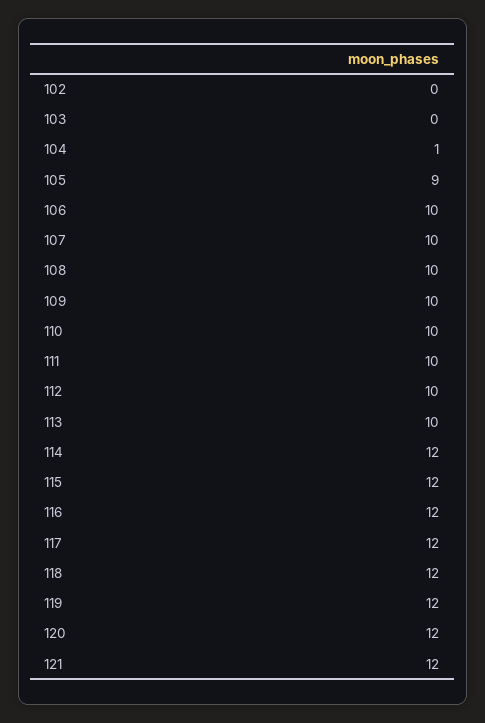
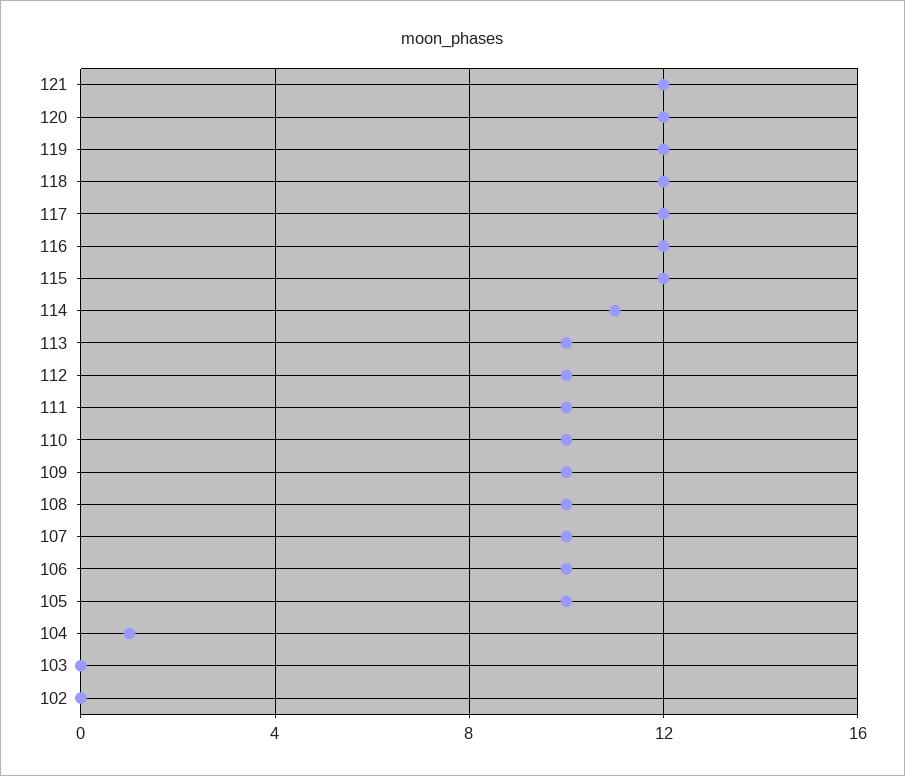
  {
    "102": 0,
    "103": 0,
    "104": 1,
-   "105": 9,
+   "105": 10,
    "106": 10,
    "107": 10,
    "108": 10,
    "109": 10,
    "110": 10,
    "111": 10,
    "112": 10,
    "113": 10,
-   "114": 12,
+   "114": 11,
    "115": 12,
    "116": 12,
    "117": 12,
    "118": 12,
    "119": 12,
    "120": 12,
    "121": 12
  }

